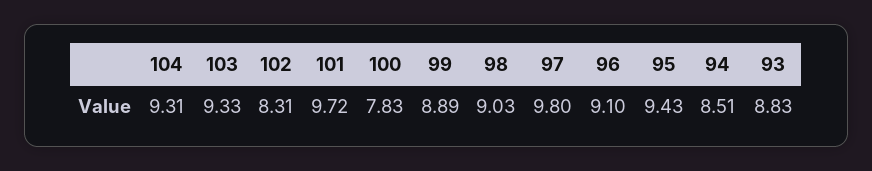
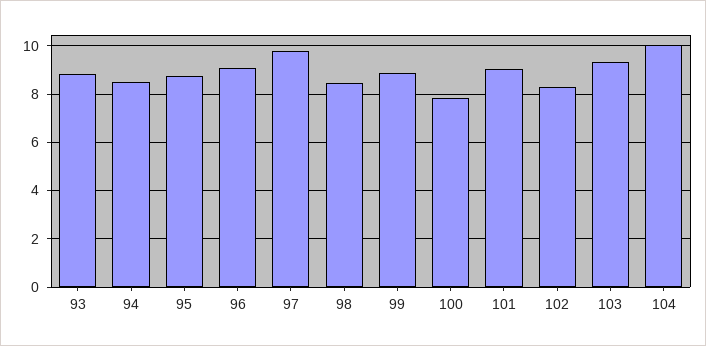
  {
-   "104": 9.31,
+   "104": 10,
    "103": 9.33,
    "102": 8.31,
-   "101": 9.72,
+   "101": 9,
    "100": 7.83,
    "99": 8.89,
-   "98": 9.03,
+   "98": 8.5,
    "97": 9.8,
    "96": 9.1,
-   "95": 9.43,
+   "95": 8.75,
    "94": 8.51,
    "93": 8.83
  }

